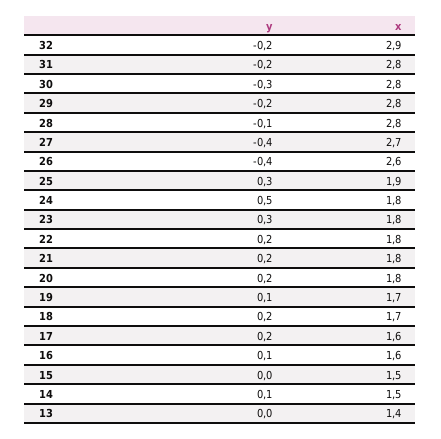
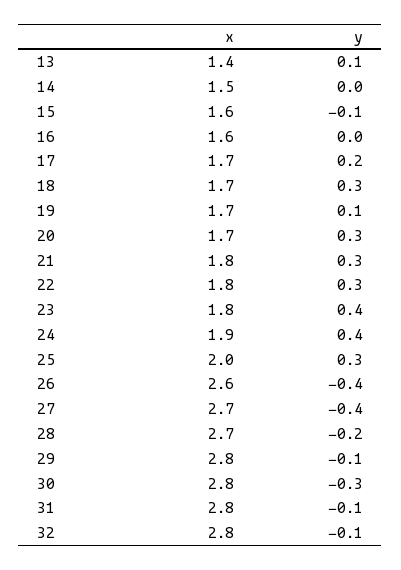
  {
    "y": {
-     "32": -0.2,
+     "32": -0.1,
-     "31": -0.2,
+     "31": -0.1,
      "30": -0.3,
-     "29": -0.2,
+     "29": -0.1,
-     "28": -0.1,
+     "28": -0.2,
      "27": -0.4,
      "26": -0.4,
      "25": 0.3,
-     "24": 0.5,
+     "24": 0.4,
-     "23": 0.3,
+     "23": 0.4,
-     "22": 0.2,
+     "22": 0.3,
-     "21": 0.2,
+     "21": 0.3,
-     "20": 0.2,
+     "20": 0.3,
      "19": 0.1,
-     "18": 0.2,
+     "18": 0.3,
      "17": 0.2,
-     "16": 0.1,
+     "16": 0,
-     "15": 0,
+     "15": -0.1,
-     "14": 0.1,
+     "14": 0,
-     "13": 0
+     "13": 0.1
    },
    "x": {
-     "32": 2.9,
+     "32": 2.8,
      "31": 2.8,
      "30": 2.8,
      "29": 2.8,
-     "28": 2.8,
+     "28": 2.7,
      "27": 2.7,
      "26": 2.6,
-     "25": 1.9,
+     "25": 2,
-     "24": 1.8,
+     "24": 1.9,
      "23": 1.8,
      "22": 1.8,
      "21": 1.8,
-     "20": 1.8,
+     "20": 1.7,
      "19": 1.7,
      "18": 1.7,
-     "17": 1.6,
+     "17": 1.7,
      "16": 1.6,
-     "15": 1.5,
+     "15": 1.6,
      "14": 1.5,
      "13": 1.4
    }
  }

